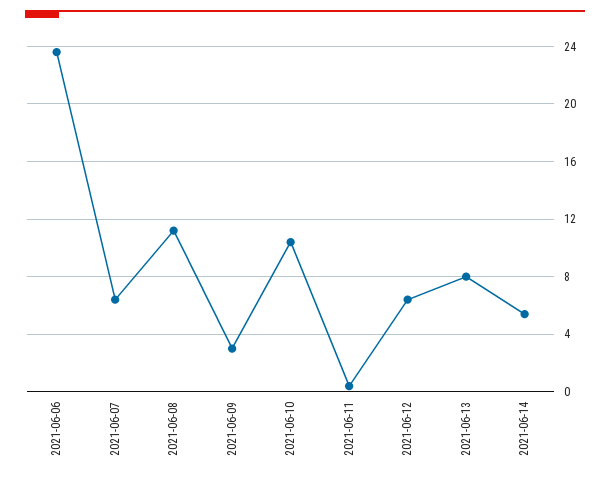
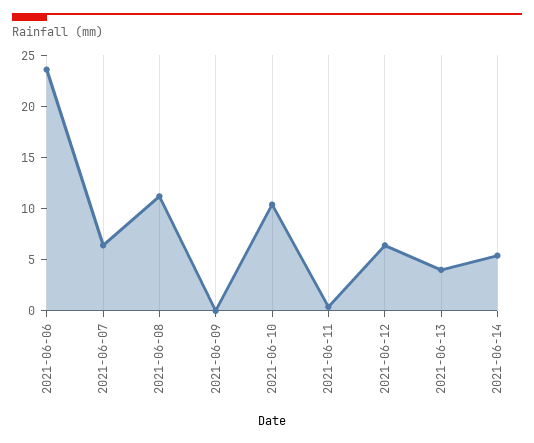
  {
    "2021-06-06": 23.5,
    "2021-06-07": 6.5,
    "2021-06-08": 11,
-   "2021-06-09": 3,
+   "2021-06-09": 0,
    "2021-06-10": 10.5,
    "2021-06-11": 0.5,
    "2021-06-12": 6.5,
-   "2021-06-13": 8,
+   "2021-06-13": 4,
    "2021-06-14": 5.5
  }

